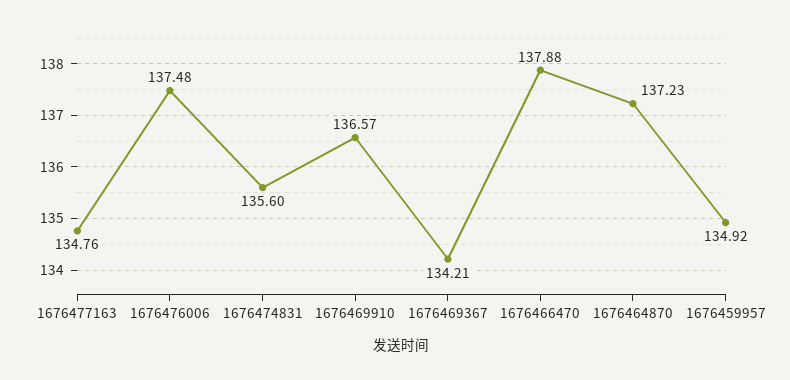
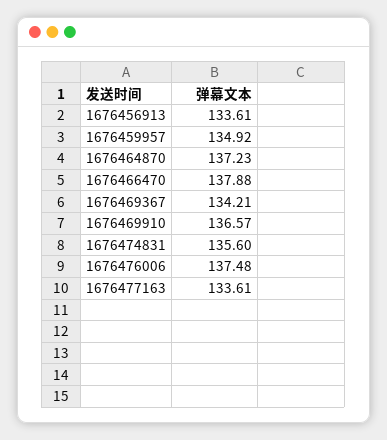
  {
-   "1676477163": 134.76,
+   "1676477163": 133.61,
    "1676476006": 137.48,
    "1676474831": 135.6,
    "1676469910": 136.57,
    "1676469367": 134.21,
    "1676466470": 137.88,
    "1676464870": 137.23,
-   "1676459957": 134.92
+   "1676459957": 134.92,
+   "1676456913": 133.61
  }

